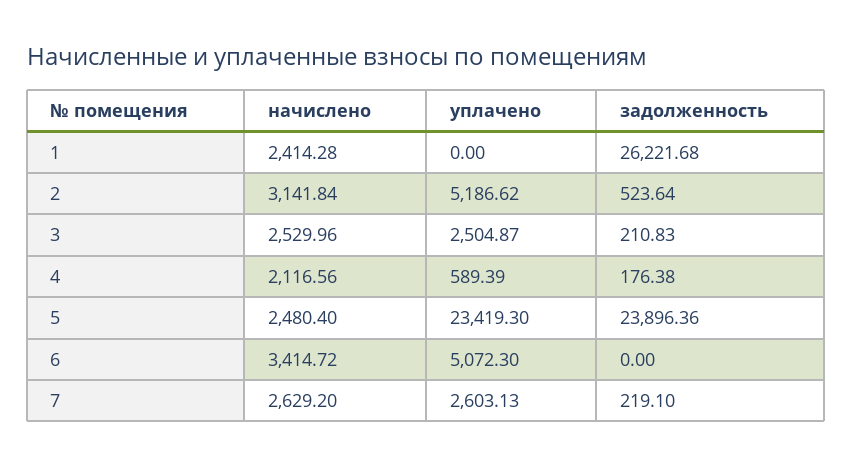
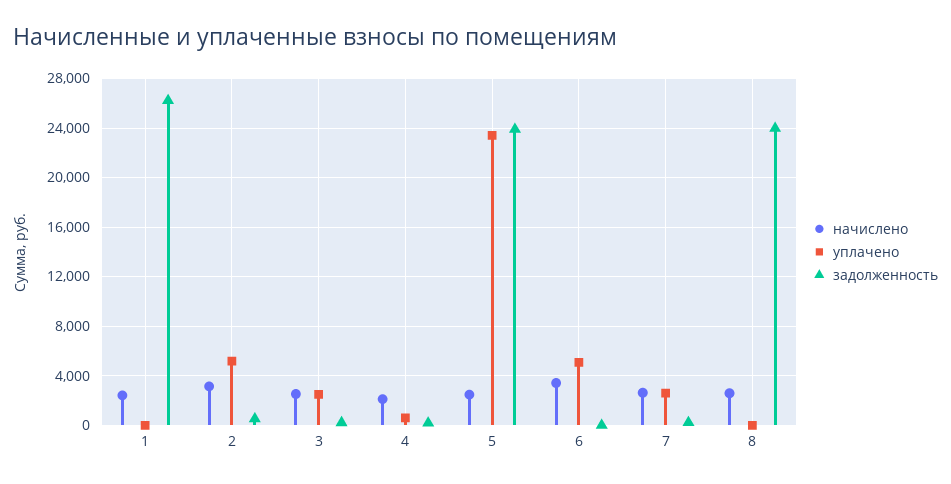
  {
    "начислено": {
      "1": 2414.28,
      "2": 3141.84,
      "3": 2529.96,
      "4": 2116.56,
      "5": 2480.4,
      "6": 3414.72,
-     "7": 2629.2
+     "7": 2629.2,
+     "8": 2500
    },
    "уплачено": {
      "1": 0,
      "2": 5186.62,
      "3": 2504.87,
      "4": 589.39,
      "5": 23419.3,
      "6": 5072.3,
-     "7": 2603.13
+     "7": 2603.13,
+     "8": 0
    },
    "задолженность": {
      "1": 26221.68,
      "2": 523.64,
      "3": 210.83,
      "4": 176.38,
      "5": 23896.36,
      "6": 0,
-     "7": 219.1
+     "7": 219.1,
+     "8": 24000
    }
  }

